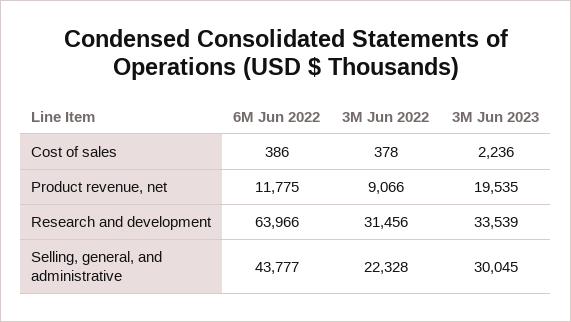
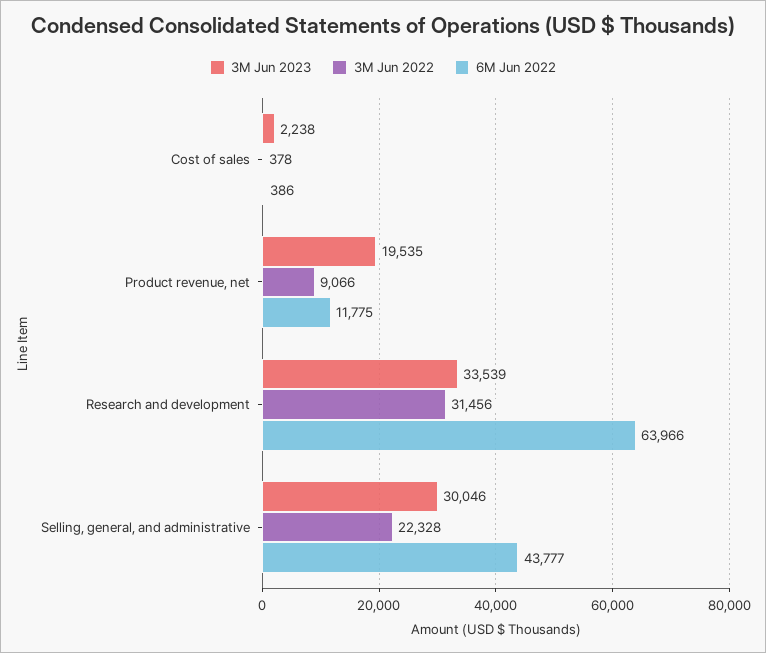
  {
    "6M Jun 2022": {
      "Cost of sales": 386,
      "Product revenue, net": 11775,
      "Research and development": 63966,
      "Selling, general, and administrative": 43777
    },
    "3M Jun 2022": {
      "Cost of sales": 378,
      "Product revenue, net": 9066,
      "Research and development": 31456,
      "Selling, general, and administrative": 22328
    },
    "3M Jun 2023": {
-     "Cost of sales": 2236,
+     "Cost of sales": 2238,
      "Product revenue, net": 19535,
      "Research and development": 33539,
-     "Selling, general, and administrative": 30045
+     "Selling, general, and administrative": 30046
    }
  }

